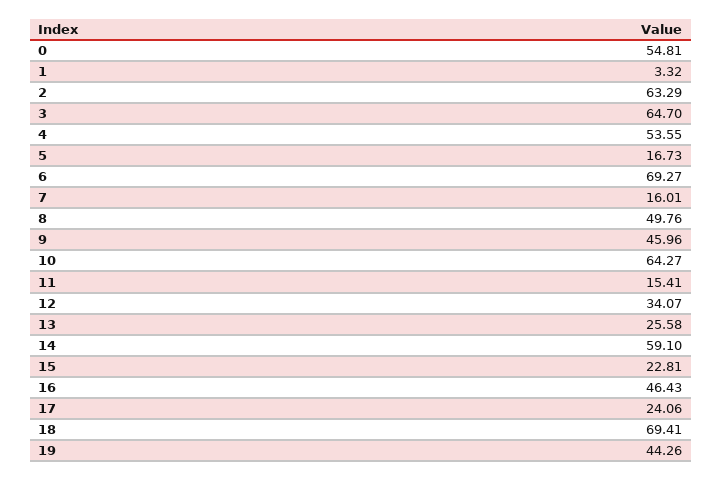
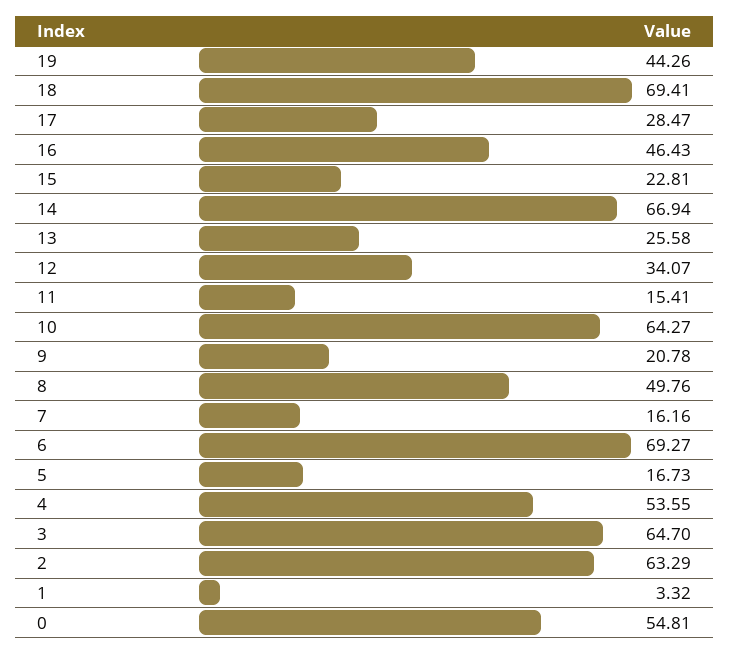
  {
    "0": 54.81,
    "1": 3.32,
    "2": 63.29,
    "3": 64.7,
    "4": 53.55,
    "5": 16.73,
    "6": 69.27,
-   "7": 16.01,
+   "7": 16.16,
    "8": 49.76,
-   "9": 45.96,
+   "9": 20.78,
    "10": 64.27,
    "11": 15.41,
    "12": 34.07,
    "13": 25.58,
-   "14": 59.1,
+   "14": 66.94,
    "15": 22.81,
    "16": 46.43,
-   "17": 24.06,
+   "17": 28.47,
    "18": 69.41,
    "19": 44.26
  }

